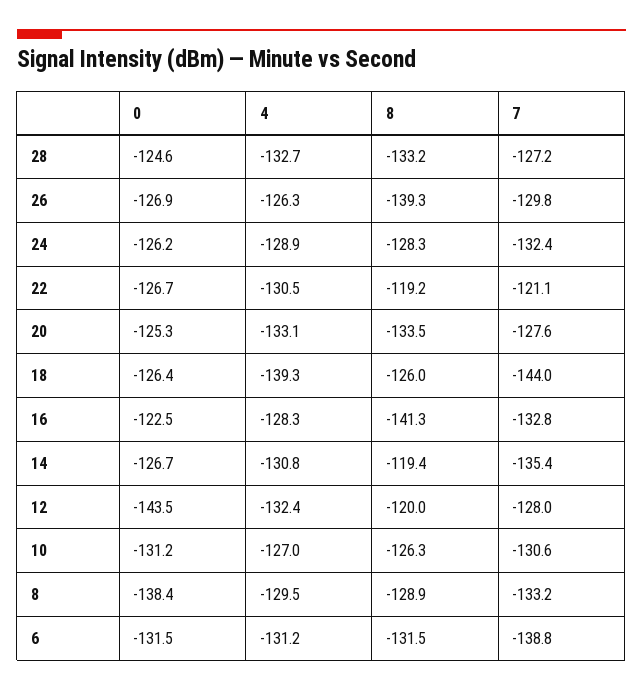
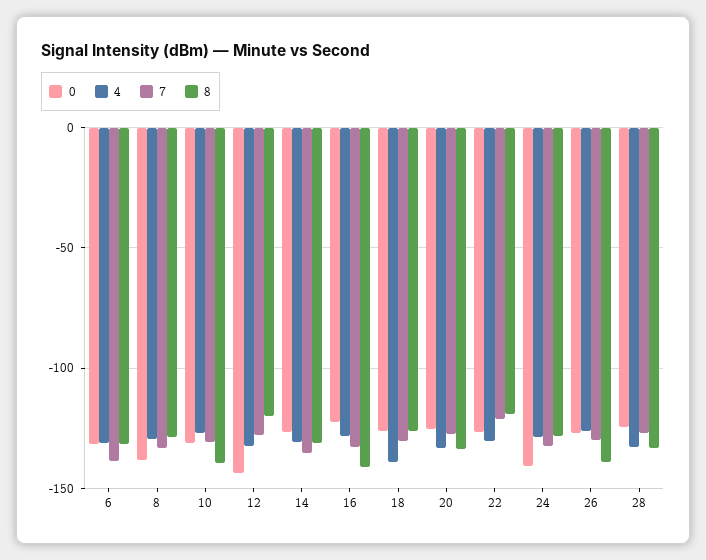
  {
    "0": {
      "28": -124.6,
      "26": -126.9,
-     "24": -126.2,
+     "24": -140,
      "22": -126.7,
      "20": -125.3,
      "18": -126.4,
      "16": -122.5,
      "14": -126.7,
      "12": -143.5,
      "10": -131.2,
      "8": -138.4,
      "6": -131.5
    },
    "4": {
      "28": -132.7,
      "26": -126.3,
      "24": -128.9,
      "22": -130.5,
      "20": -133.1,
      "18": -139.3,
      "16": -128.3,
      "14": -130.8,
      "12": -132.4,
      "10": -127,
      "8": -129.5,
      "6": -131.2
    },
    "8": {
      "28": -133.2,
      "26": -139.3,
      "24": -128.3,
      "22": -119.2,
      "20": -133.5,
      "18": -126,
      "16": -141.3,
-     "14": -119.4,
+     "14": -130,
      "12": -120,
-     "10": -126.3,
+     "10": -140,
      "8": -128.9,
      "6": -131.5
    },
    "7": {
      "28": -127.2,
      "26": -129.8,
      "24": -132.4,
      "22": -121.1,
      "20": -127.6,
-     "18": -144,
+     "18": -130,
      "16": -132.8,
      "14": -135.4,
      "12": -128,
      "10": -130.6,
      "8": -133.2,
      "6": -138.8
    }
  }

